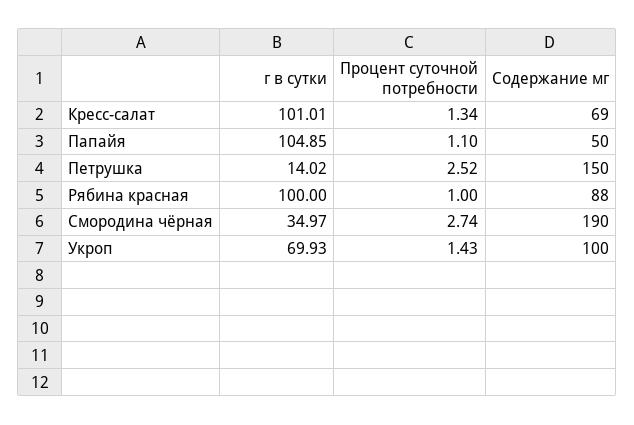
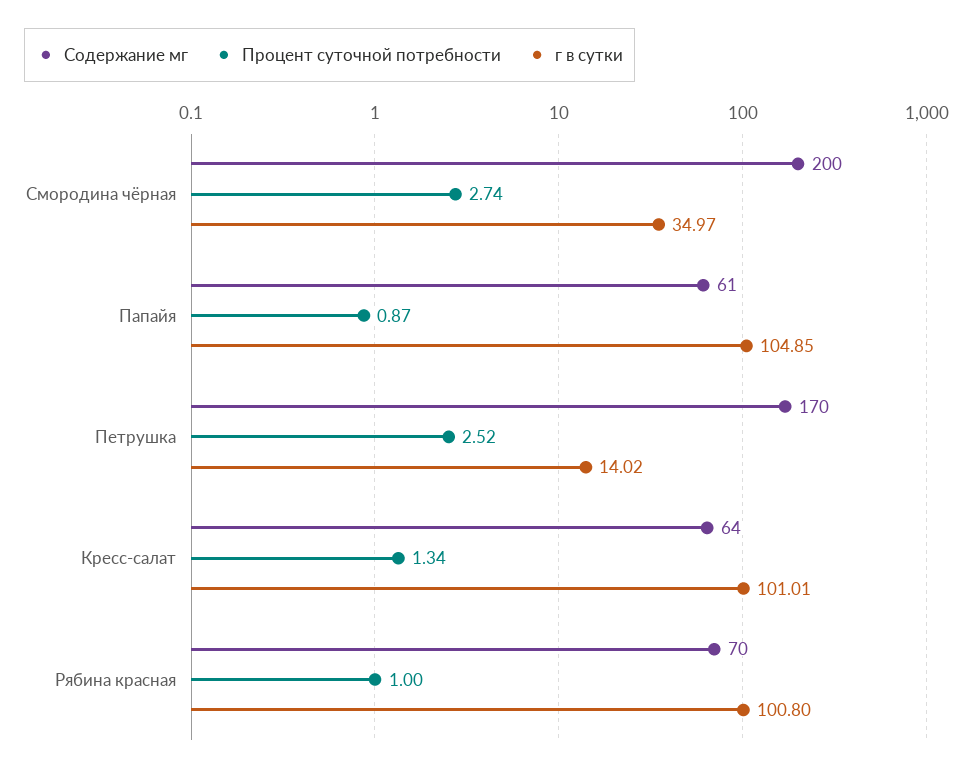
  {
    "г в сутки": {
      "Кресс-салат": 101.01,
      "Папайя": 104.85,
      "Петрушка": 14.02,
-     "Рябина красная": 100,
+     "Рябина красная": 100.8,
-     "Смородина чёрная": 34.97,
+     "Смородина чёрная": 34.97
-     "Укроп": 69.93
    },
    "Процент суточной потребности": {
      "Кресс-салат": 1.34,
-     "Папайя": 1.1,
+     "Папайя": 0.87,
      "Петрушка": 2.52,
      "Рябина красная": 1,
-     "Смородина чёрная": 2.74,
+     "Смородина чёрная": 2.74
-     "Укроп": 1.43
    },
    "Содержание мг": {
-     "Кресс-салат": 69,
+     "Кресс-салат": 64,
-     "Папайя": 50,
+     "Папайя": 61,
-     "Петрушка": 150,
+     "Петрушка": 170,
-     "Рябина красная": 88,
+     "Рябина красная": 70,
-     "Смородина чёрная": 190,
+     "Смородина чёрная": 200
-     "Укроп": 100
    }
  }

